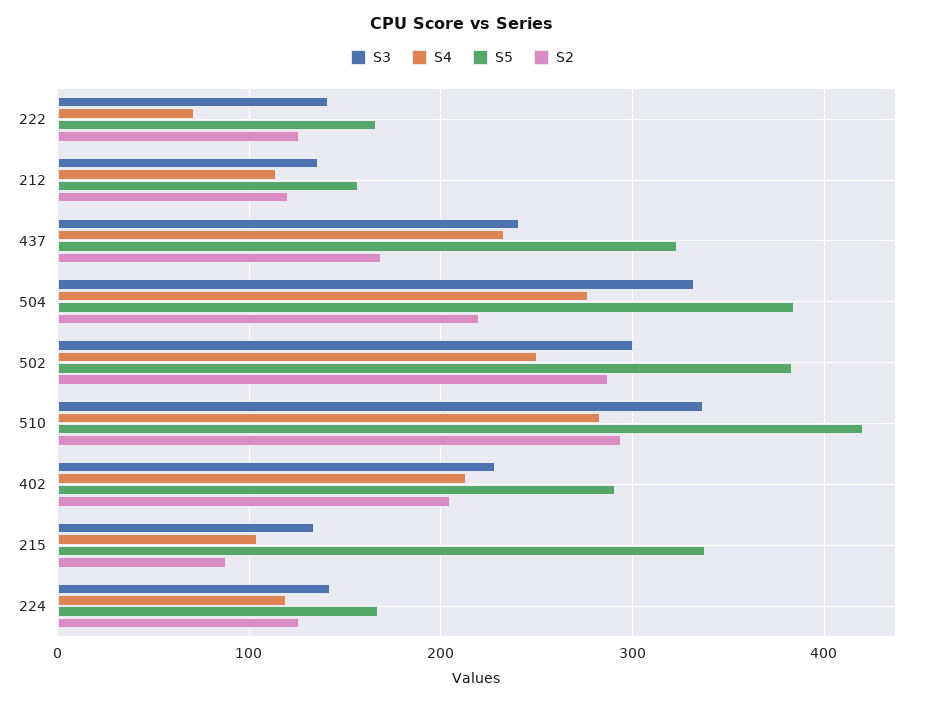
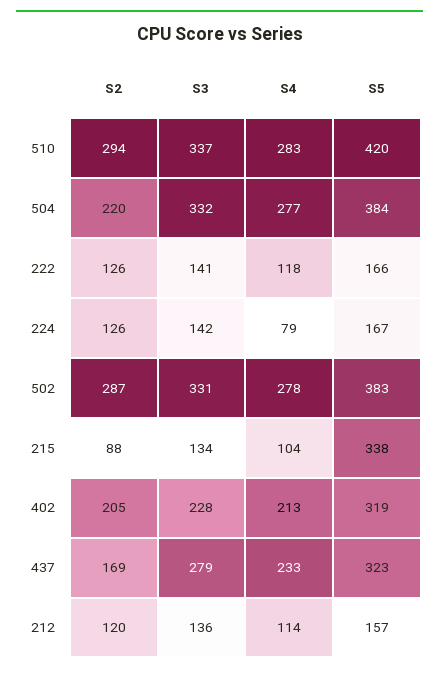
  {
    "S3": {
      "222": 141,
      "212": 136,
-     "437": 240,
+     "437": 279,
      "504": 332,
-     "502": 300,
+     "502": 331,
      "510": 337,
      "402": 228,
      "215": 134,
      "224": 142
    },
    "S4": {
-     "222": 70,
+     "222": 118,
      "212": 114,
      "437": 233,
      "504": 277,
-     "502": 250,
+     "502": 278,
      "510": 283,
      "402": 213,
      "215": 104,
-     "224": 120
+     "224": 79
    },
    "S5": {
      "222": 166,
      "212": 157,
      "437": 323,
      "504": 384,
      "502": 383,
      "510": 420,
-     "402": 290,
+     "402": 319,
      "215": 338,
      "224": 167
    },
    "S2": {
      "222": 126,
      "212": 120,
      "437": 169,
      "504": 220,
      "502": 287,
      "510": 294,
      "402": 205,
      "215": 88,
      "224": 126
    }
  }

